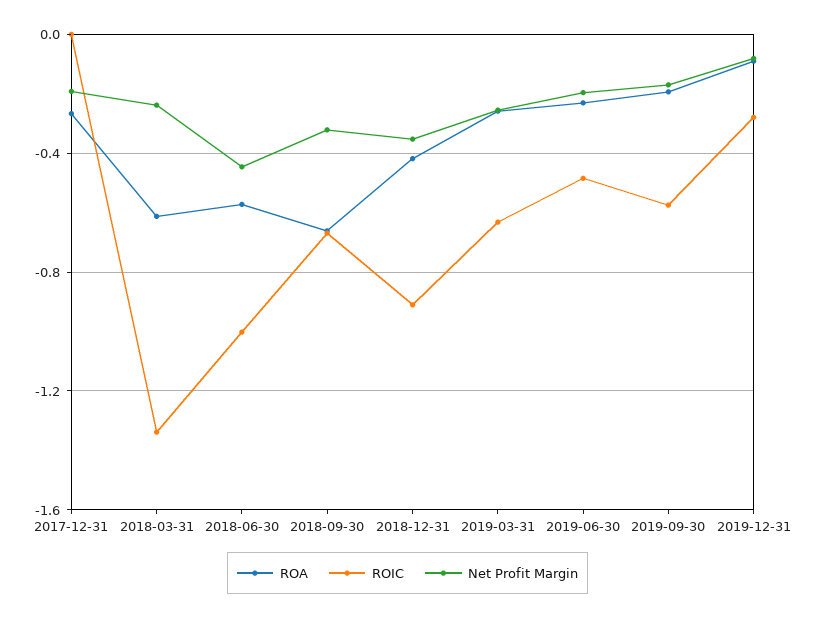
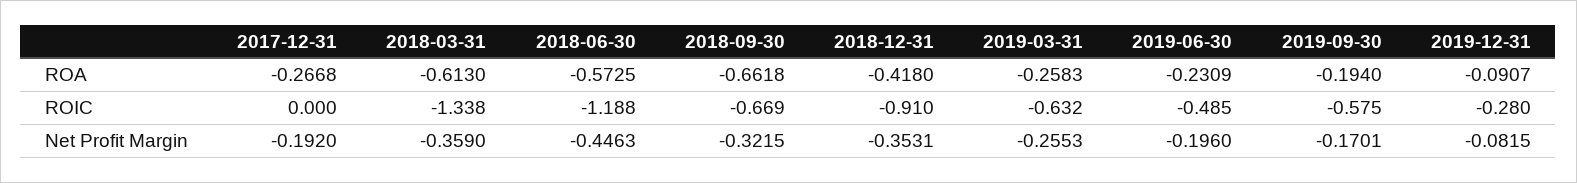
  {
    "ROA": {
      "2017-12-31": -0.2668,
      "2018-03-31": -0.613,
      "2018-06-30": -0.5725,
      "2018-09-30": -0.6618,
      "2018-12-31": -0.418,
      "2019-03-31": -0.2583,
      "2019-06-30": -0.2309,
      "2019-09-30": -0.194,
      "2019-12-31": -0.0907
    },
    "ROIC": {
      "2017-12-31": 0,
      "2018-03-31": -1.338,
-     "2018-06-30": -1,
+     "2018-06-30": -1.188,
      "2018-09-30": -0.669,
      "2018-12-31": -0.91,
      "2019-03-31": -0.632,
      "2019-06-30": -0.485,
      "2019-09-30": -0.575,
      "2019-12-31": -0.28
    },
    "Net Profit Margin": {
      "2017-12-31": -0.192,
-     "2018-03-31": -0.25,
+     "2018-03-31": -0.359,
      "2018-06-30": -0.4463,
      "2018-09-30": -0.3215,
      "2018-12-31": -0.3531,
      "2019-03-31": -0.2553,
      "2019-06-30": -0.196,
      "2019-09-30": -0.1701,
      "2019-12-31": -0.0815
    }
  }

